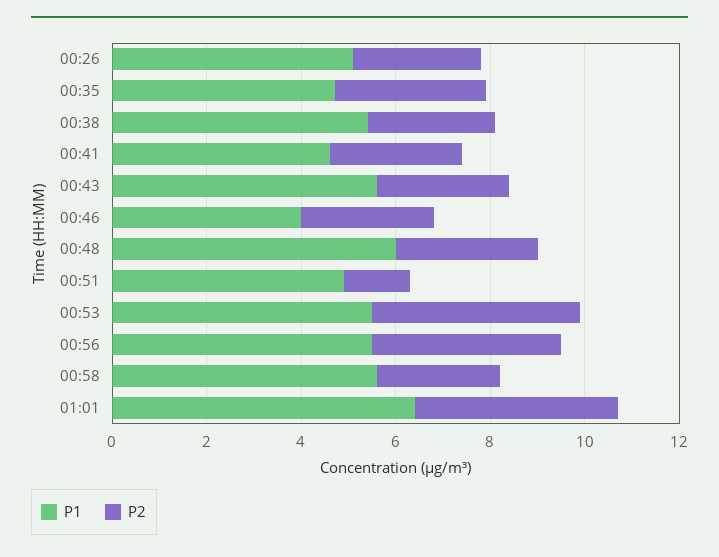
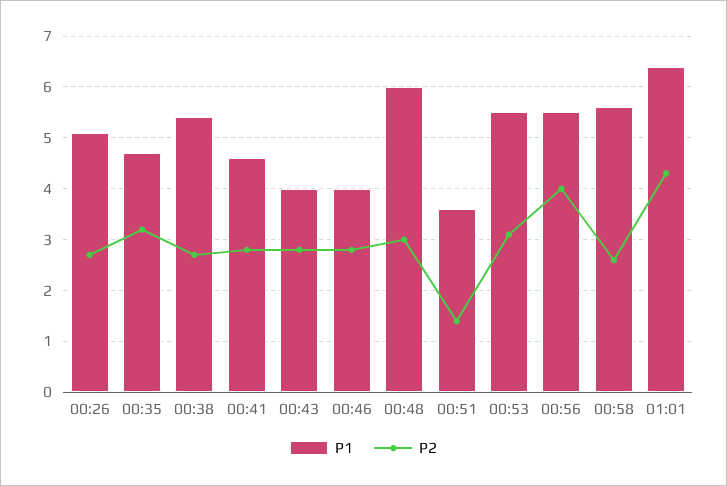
  {
    "P1": {
      "00:26": 5,
      "00:35": 4.5,
      "00:38": 5.5,
      "00:41": 4.5,
-     "00:43": 5.5,
+     "00:43": 4,
      "00:46": 4,
      "00:48": 6,
-     "00:51": 5,
+     "00:51": 3.5,
      "00:53": 5.5,
      "00:56": 5.5,
      "00:58": 5.5,
      "01:01": 6.5
    },
    "P2": {
      "00:26": 2.5,
      "00:35": 3,
      "00:38": 2.5,
      "00:41": 3,
      "00:43": 3,
      "00:46": 3,
      "00:48": 3,
      "00:51": 1.5,
-     "00:53": 4.5,
+     "00:53": 3,
      "00:56": 4,
      "00:58": 2.5,
      "01:01": 4.5
    }
  }

